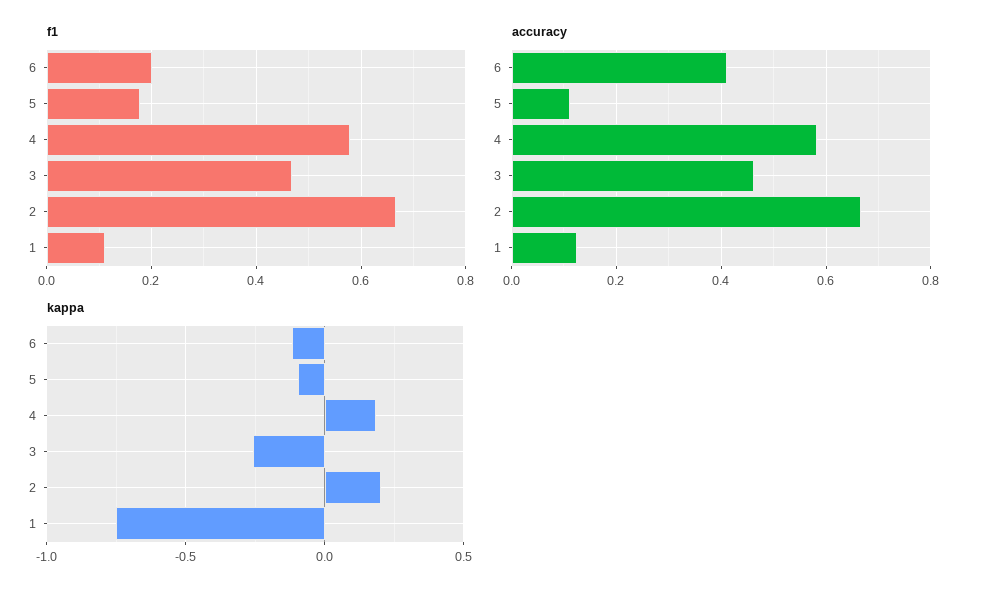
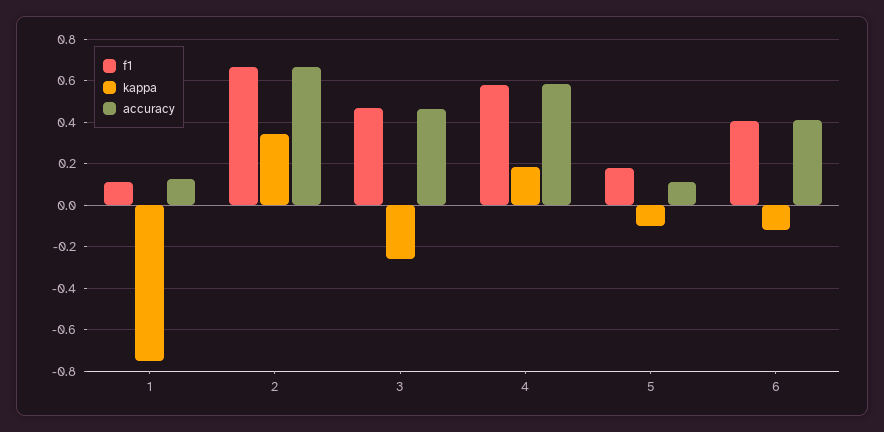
  {
    "f1": {
-     "6": 0.2,
+     "6": 0.4,
      "5": 0.18,
      "4": 0.58,
      "3": 0.46,
      "2": 0.66,
      "1": 0.12
    },
    "accuracy": {
      "6": 0.42,
      "5": 0.12,
      "4": 0.58,
      "3": 0.46,
      "2": 0.66,
      "1": 0.12
    },
    "kappa": {
      "6": -0.1,
      "5": -0.1,
      "4": 0.2,
      "3": -0.25,
-     "2": 0.2,
+     "2": 0.35,
      "1": -0.75
    }
  }

